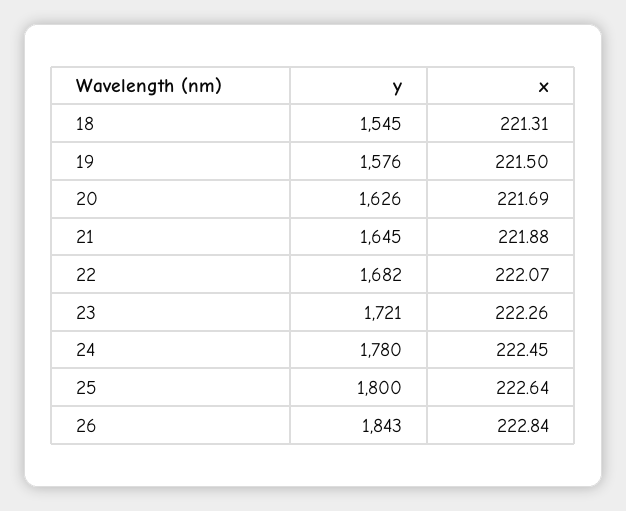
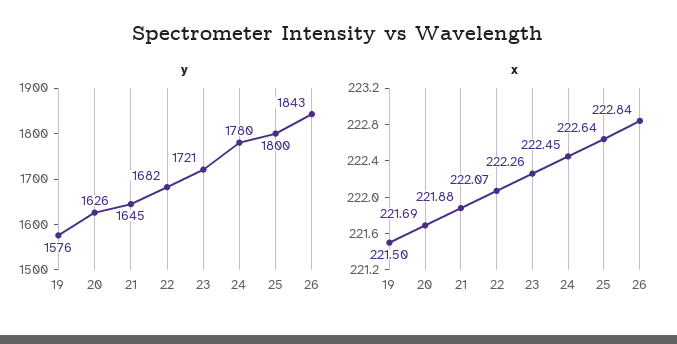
  {
    "y": {
-     "18": 1545,
      "19": 1576,
      "20": 1626,
      "21": 1645,
      "22": 1682,
      "23": 1721,
      "24": 1780,
      "25": 1800,
      "26": 1843
    },
    "x": {
-     "18": 221.31,
      "19": 221.5,
      "20": 221.69,
      "21": 221.88,
      "22": 222.07,
      "23": 222.26,
      "24": 222.45,
      "25": 222.64,
      "26": 222.84
    }
  }

